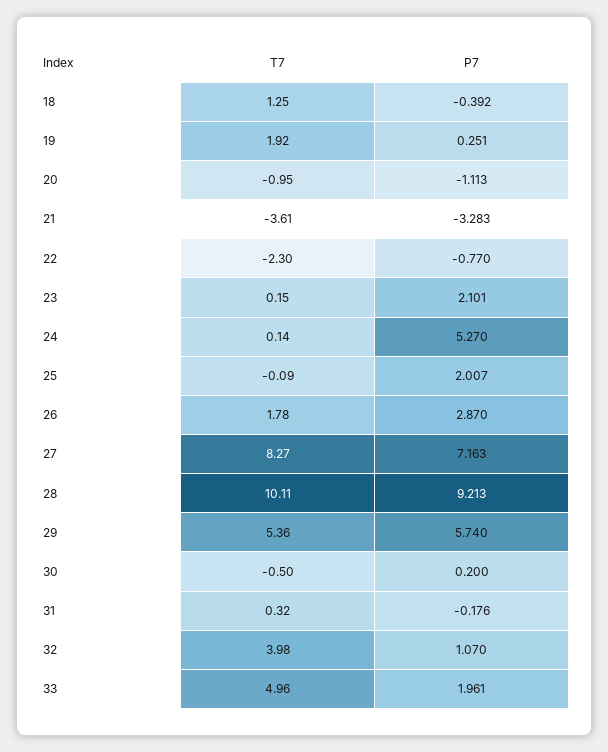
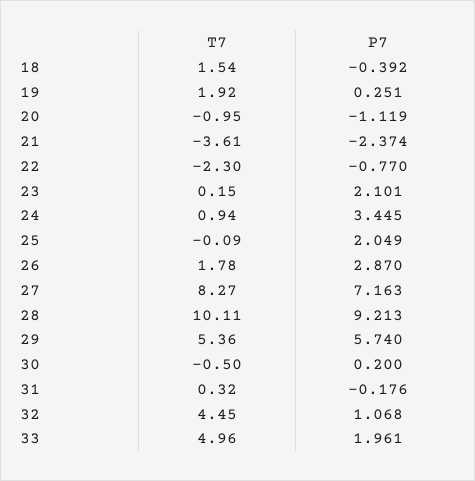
  {
    "T7": {
-     "18": 1.25,
+     "18": 1.54,
      "19": 1.92,
      "20": -0.95,
      "21": -3.61,
      "22": -2.3,
      "23": 0.15,
-     "24": 0.14,
+     "24": 0.94,
      "25": -0.09,
      "26": 1.78,
      "27": 8.27,
      "28": 10.11,
      "29": 5.36,
      "30": -0.5,
      "31": 0.32,
-     "32": 3.98,
+     "32": 4.45,
      "33": 4.96
    },
    "P7": {
      "18": -0.392,
      "19": 0.251,
-     "20": -1.113,
+     "20": -1.119,
-     "21": -3.283,
+     "21": -2.374,
      "22": -0.77,
      "23": 2.101,
-     "24": 5.27,
+     "24": 3.445,
-     "25": 2.007,
+     "25": 2.049,
      "26": 2.87,
      "27": 7.163,
      "28": 9.213,
      "29": 5.74,
      "30": 0.2,
      "31": -0.176,
-     "32": 1.07,
+     "32": 1.068,
      "33": 1.961
    }
  }

